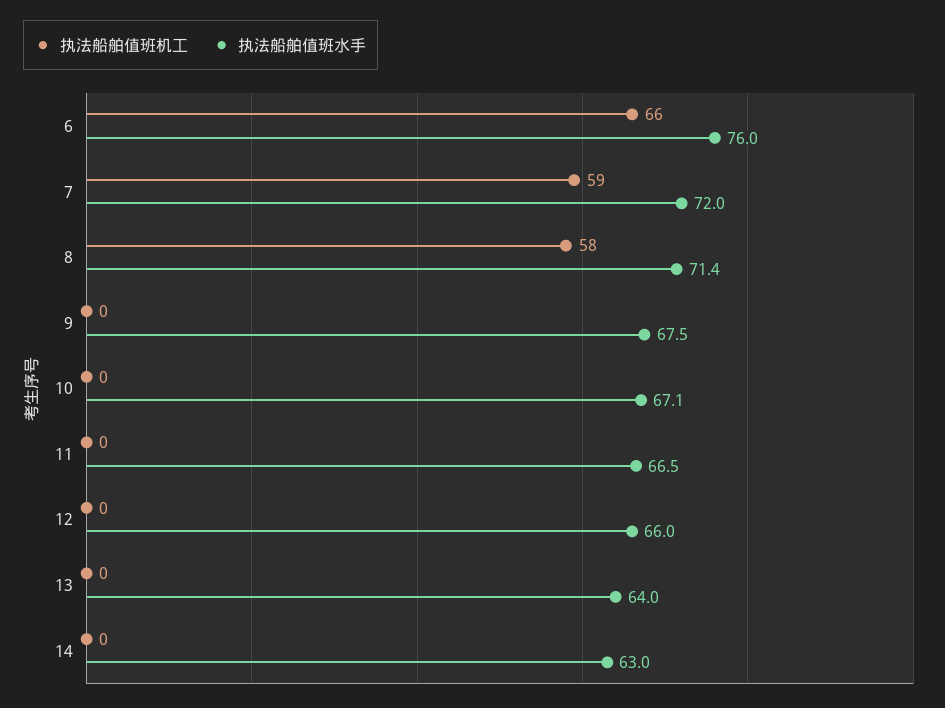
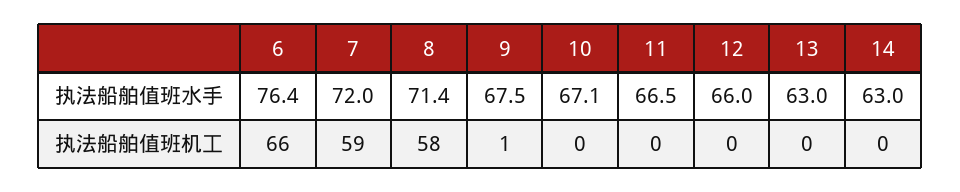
  {
    "执法船舶值班机工": {
      "6": 66,
      "7": 59,
      "8": 58,
-     "9": 0,
+     "9": 1,
      "10": 0,
      "11": 0,
      "12": 0,
      "13": 0,
      "14": 0
    },
    "执法船舶值班水手": {
-     "6": 76,
+     "6": 76.4,
      "7": 72,
      "8": 71.4,
      "9": 67.5,
      "10": 67.1,
      "11": 66.5,
      "12": 66,
-     "13": 64,
+     "13": 63,
      "14": 63
    }
  }

